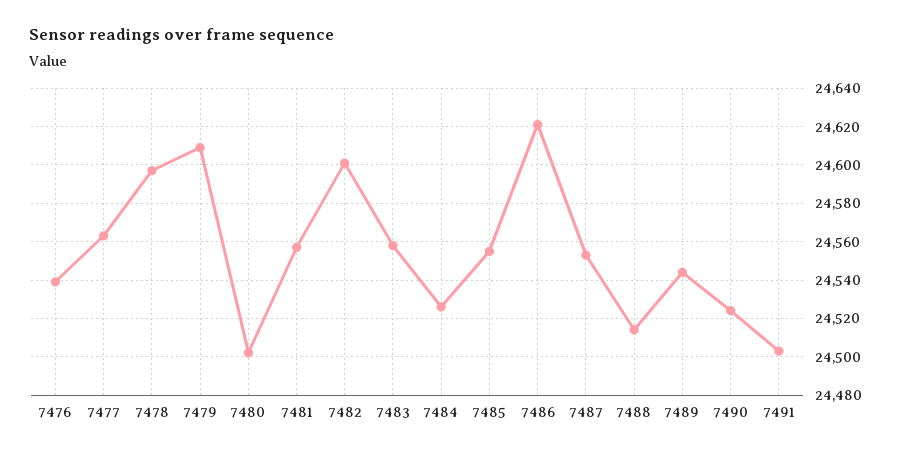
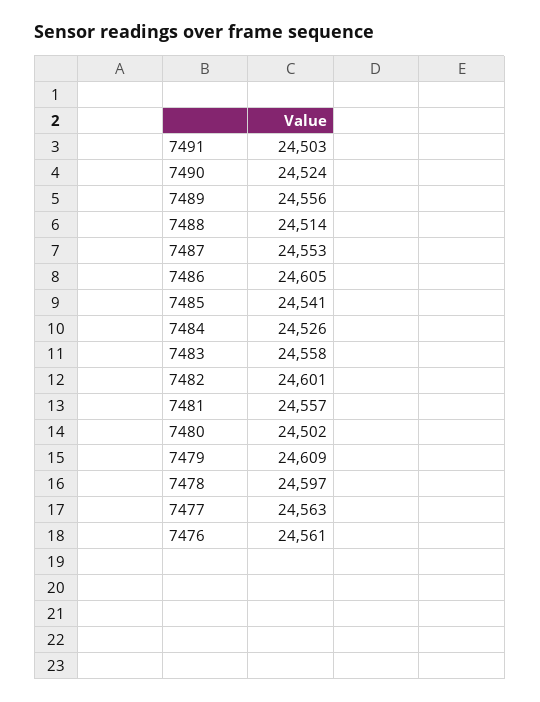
  {
-   "7476": 24540,
+   "7476": 24561,
    "7477": 24563,
    "7478": 24597,
    "7479": 24609,
    "7480": 24502,
    "7481": 24557,
    "7482": 24601,
    "7483": 24558,
    "7484": 24526,
-   "7485": 24555,
+   "7485": 24541,
-   "7486": 24620,
+   "7486": 24605,
    "7487": 24553,
    "7488": 24514,
-   "7489": 24545,
+   "7489": 24556,
    "7490": 24524,
    "7491": 24503
  }

